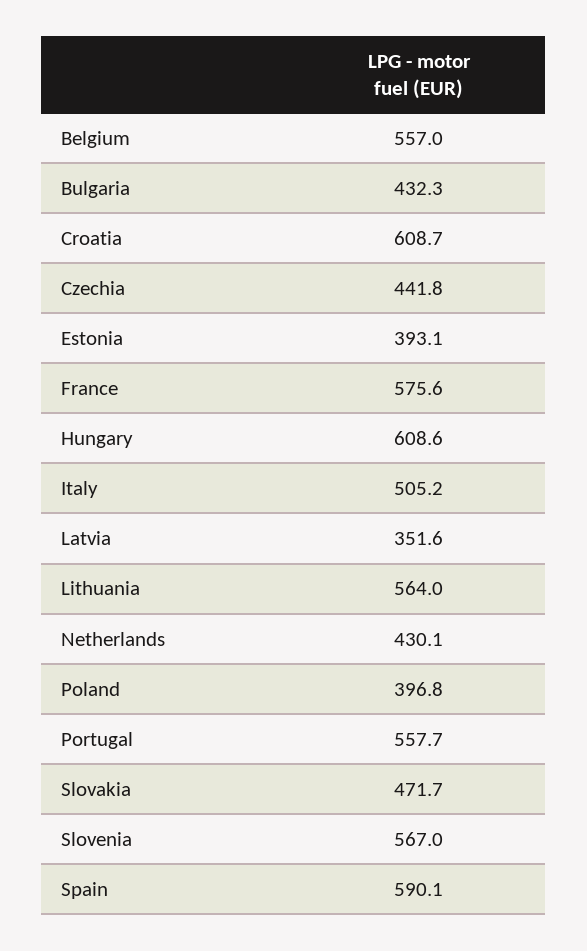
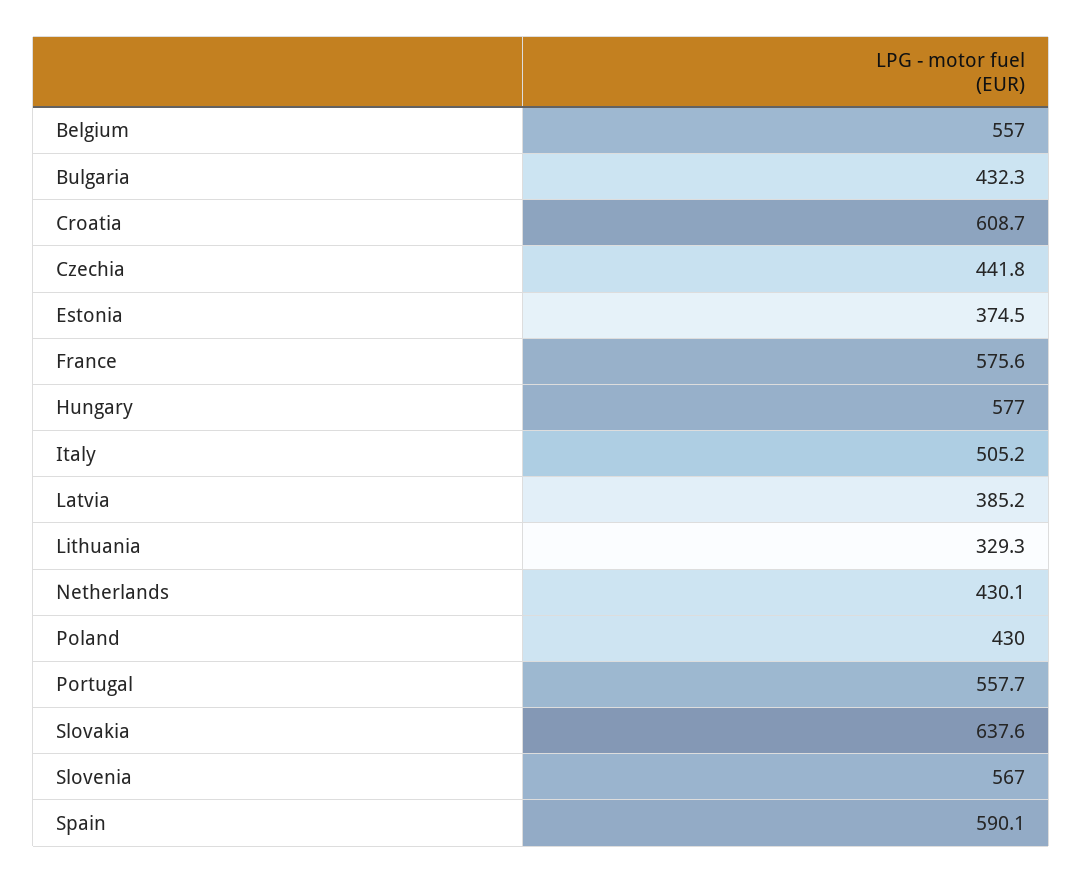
  {
    "Belgium": 557,
    "Bulgaria": 432.3,
    "Croatia": 608.7,
    "Czechia": 441.8,
-   "Estonia": 393.1,
+   "Estonia": 374.5,
    "France": 575.6,
-   "Hungary": 608.6,
+   "Hungary": 577,
    "Italy": 505.2,
-   "Latvia": 351.6,
+   "Latvia": 385.2,
-   "Lithuania": 564,
+   "Lithuania": 329.3,
    "Netherlands": 430.1,
-   "Poland": 396.8,
+   "Poland": 430,
    "Portugal": 557.7,
-   "Slovakia": 471.7,
+   "Slovakia": 637.6,
    "Slovenia": 567,
    "Spain": 590.1
  }

